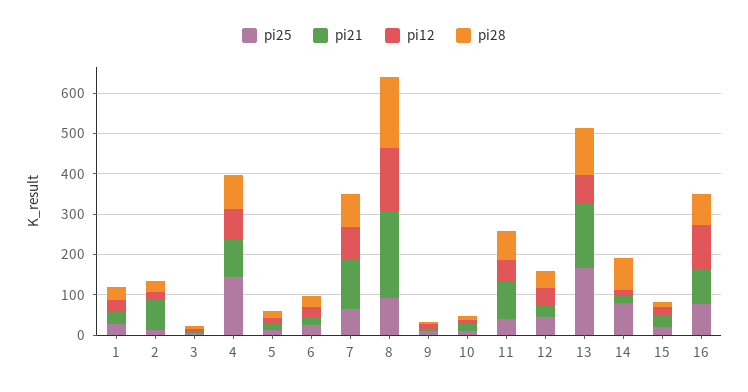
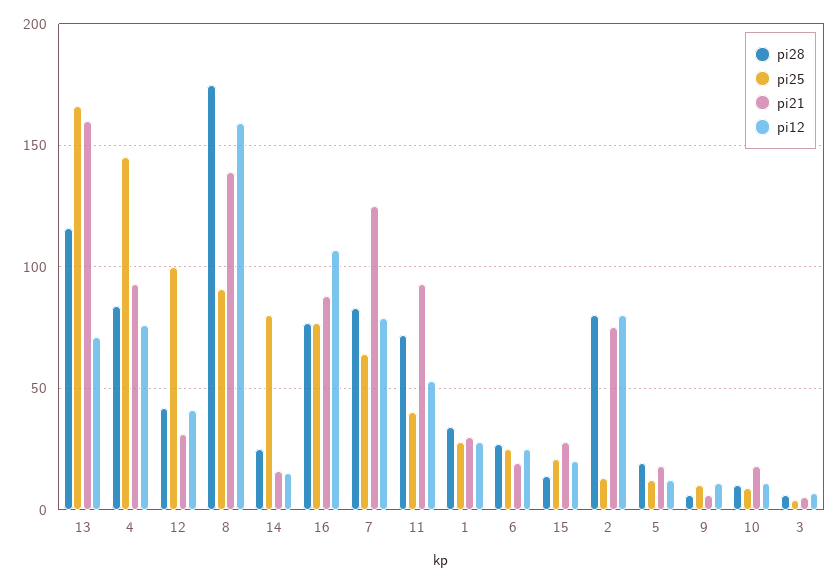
  {
    "pi25": {
      "1": 30,
      "2": 15,
      "3": 5,
      "4": 145,
      "5": 10,
      "6": 25,
      "7": 65,
      "8": 90,
      "9": 10,
      "10": 10,
      "11": 40,
-     "12": 40,
+     "12": 100,
      "13": 165,
      "14": 80,
      "15": 20,
      "16": 75
    },
    "pi21": {
      "1": 30,
      "2": 75,
      "3": 5,
      "4": 95,
      "5": 20,
      "6": 20,
      "7": 125,
-     "8": 220,
+     "8": 140,
      "9": 5,
      "10": 20,
      "11": 95,
      "12": 30,
      "13": 160,
      "14": 15,
      "15": 30,
      "16": 90
    },
    "pi12": {
      "1": 30,
-     "2": 20,
+     "2": 80,
      "3": 5,
      "4": 75,
      "5": 10,
      "6": 25,
      "7": 80,
      "8": 160,
      "9": 10,
      "10": 10,
      "11": 55,
      "12": 40,
      "13": 70,
      "14": 15,
      "15": 20,
      "16": 105
    },
    "pi28": {
      "1": 35,
-     "2": 20,
+     "2": 80,
      "3": 5,
      "4": 85,
      "5": 20,
      "6": 25,
      "7": 85,
      "8": 175,
      "9": 5,
      "10": 10,
      "11": 70,
      "12": 40,
      "13": 115,
-     "14": 80,
+     "14": 25,
      "15": 15,
      "16": 75
    }
  }

